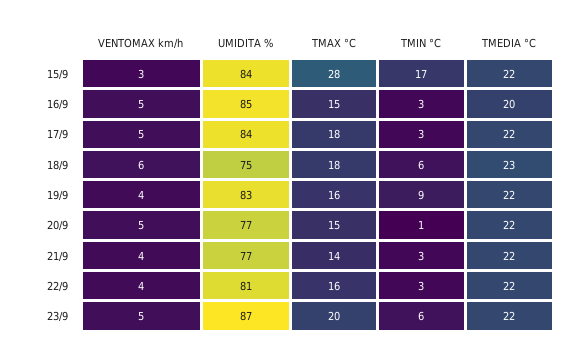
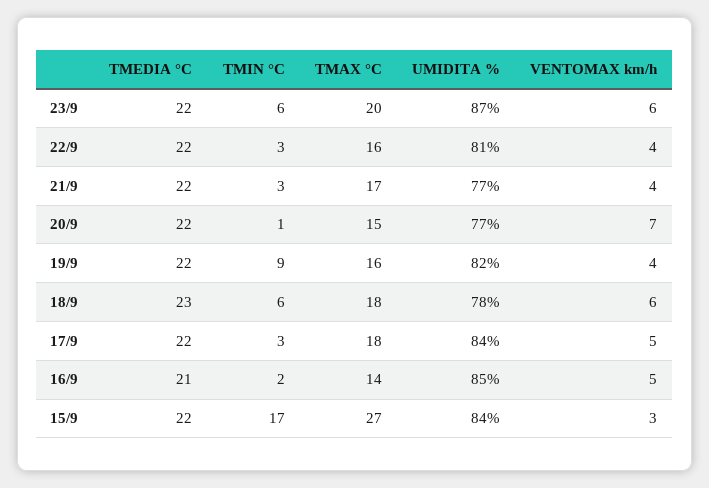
  {
    "VENTOMAX km/h": {
      "15/9": 3,
      "16/9": 5,
      "17/9": 5,
      "18/9": 6,
      "19/9": 4,
-     "20/9": 5,
+     "20/9": 7,
      "21/9": 4,
      "22/9": 4,
-     "23/9": 5
+     "23/9": 6
    },
    "UMIDITA %": {
      "15/9": 84,
      "16/9": 85,
      "17/9": 84,
-     "18/9": 75,
+     "18/9": 78,
-     "19/9": 83,
+     "19/9": 82,
      "20/9": 77,
      "21/9": 77,
      "22/9": 81,
      "23/9": 87
    },
    "TMAX °C": {
-     "15/9": 28,
+     "15/9": 27,
-     "16/9": 15,
+     "16/9": 14,
      "17/9": 18,
      "18/9": 18,
      "19/9": 16,
      "20/9": 15,
-     "21/9": 14,
+     "21/9": 17,
      "22/9": 16,
      "23/9": 20
    },
    "TMIN °C": {
      "15/9": 17,
-     "16/9": 3,
+     "16/9": 2,
      "17/9": 3,
      "18/9": 6,
      "19/9": 9,
      "20/9": 1,
      "21/9": 3,
      "22/9": 3,
      "23/9": 6
    },
    "TMEDIA °C": {
      "15/9": 22,
-     "16/9": 20,
+     "16/9": 21,
      "17/9": 22,
      "18/9": 23,
      "19/9": 22,
      "20/9": 22,
      "21/9": 22,
      "22/9": 22,
      "23/9": 22
    }
  }

